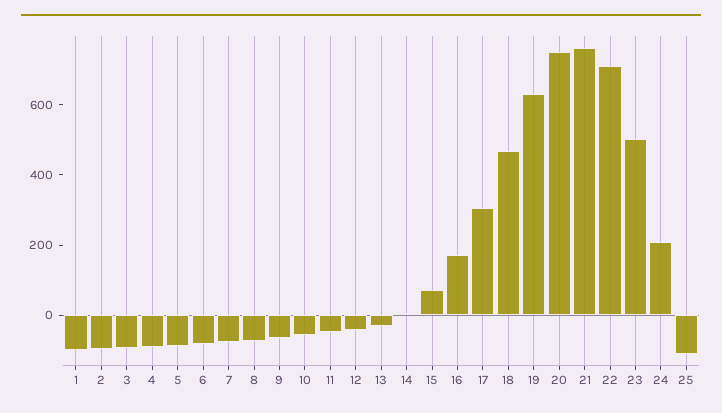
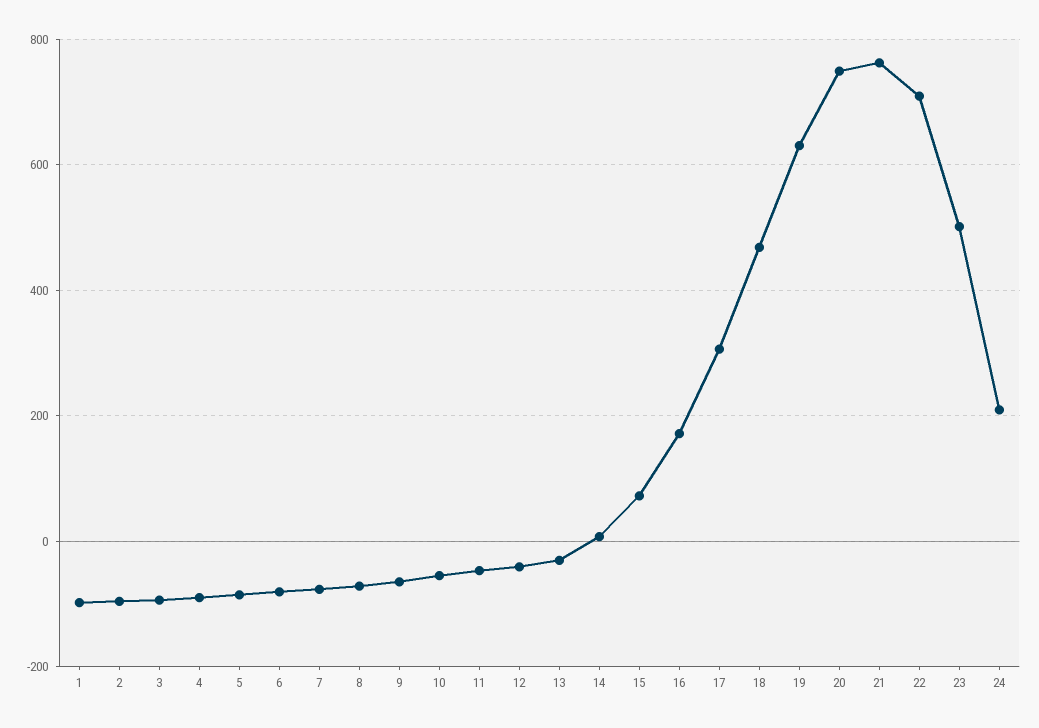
  {
    "1": -100,
    "2": -100,
    "3": -100,
    "4": -100,
    "5": -80,
    "6": -80,
    "7": -80,
    "8": -80,
    "9": -60,
    "10": -60,
    "11": -40,
    "12": -40,
    "13": -40,
    "14": 0,
    "15": 80,
    "16": 180,
    "17": 300,
    "18": 460,
    "19": 640,
    "20": 740,
    "21": 760,
    "22": 700,
    "23": 500,
-   "24": 200,
+   "24": 200
-   "25": -100
  }

